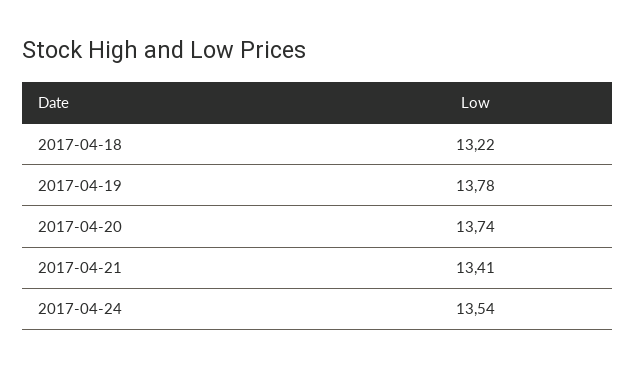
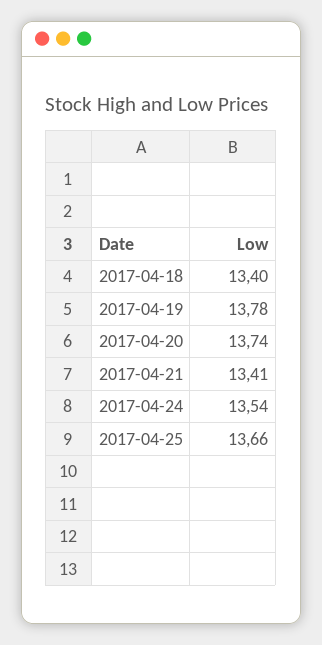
  {
-   "2017-04-18": 13.22,
+   "2017-04-18": 13.4,
    "2017-04-19": 13.78,
    "2017-04-20": 13.74,
    "2017-04-21": 13.41,
-   "2017-04-24": 13.54
+   "2017-04-24": 13.54,
+   "2017-04-25": 13.66
  }

